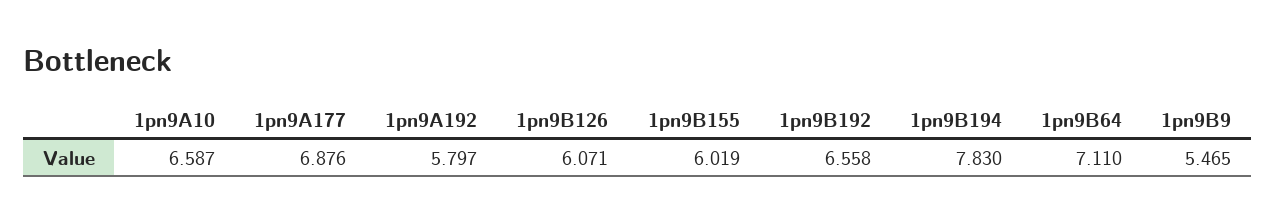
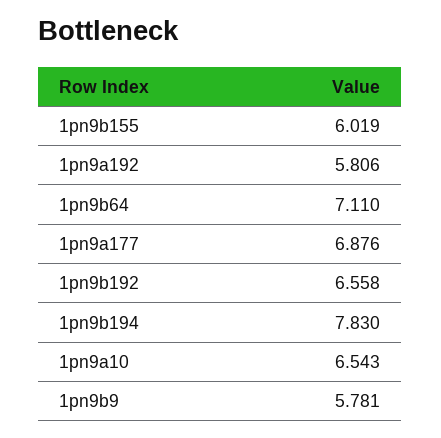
  {
-   "1pn9A10": 6.587,
+   "1pn9A10": 6.543,
    "1pn9A177": 6.876,
-   "1pn9A192": 5.797,
+   "1pn9A192": 5.806,
-   "1pn9B126": 6.071,
    "1pn9B155": 6.019,
    "1pn9B192": 6.558,
    "1pn9B194": 7.83,
    "1pn9B64": 7.11,
-   "1pn9B9": 5.465
+   "1pn9B9": 5.781
  }

